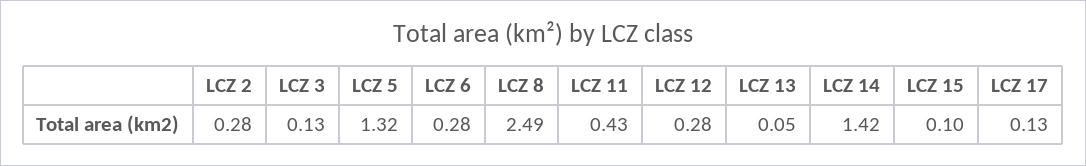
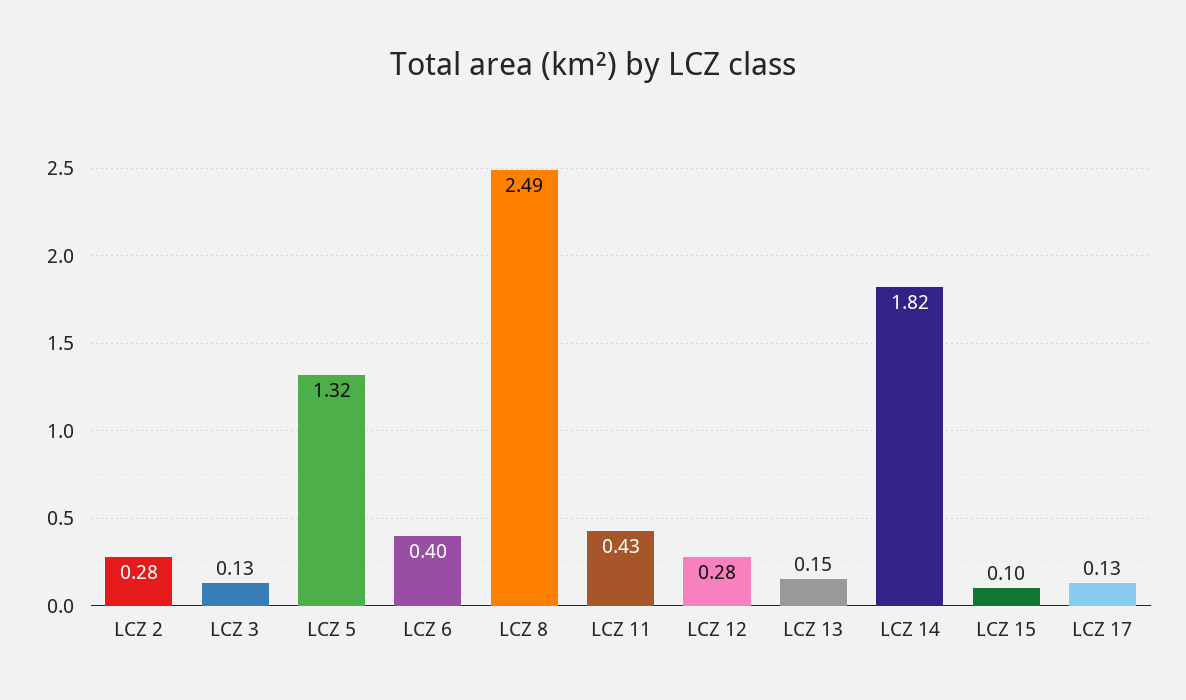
  {
    "LCZ 2": 0.28,
    "LCZ 3": 0.13,
    "LCZ 5": 1.32,
-   "LCZ 6": 0.28,
+   "LCZ 6": 0.4,
    "LCZ 8": 2.49,
    "LCZ 11": 0.43,
    "LCZ 12": 0.28,
-   "LCZ 13": 0.05,
+   "LCZ 13": 0.15,
-   "LCZ 14": 1.42,
+   "LCZ 14": 1.82,
    "LCZ 15": 0.1,
    "LCZ 17": 0.13
  }

